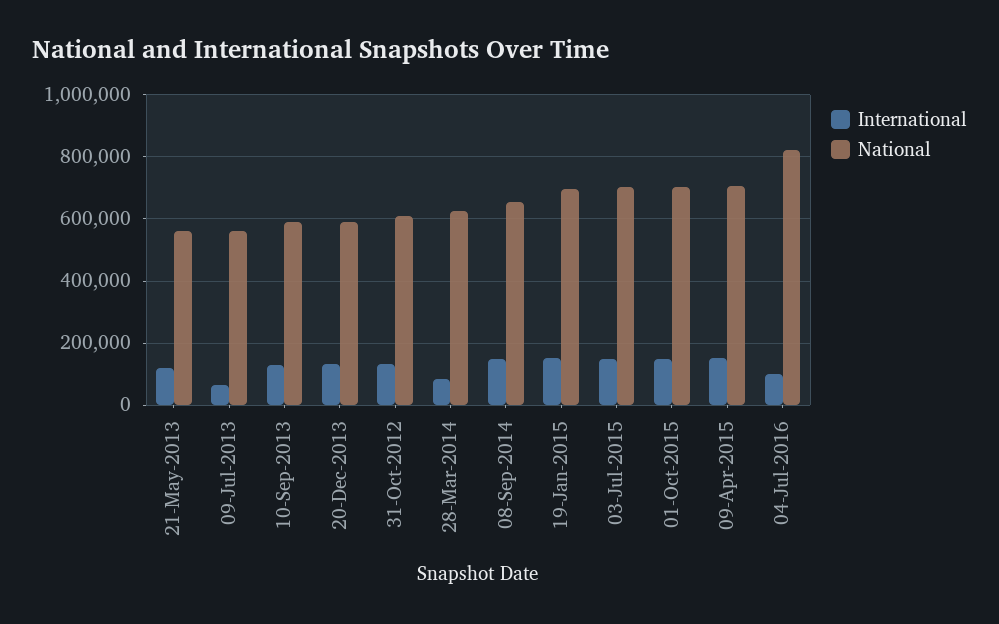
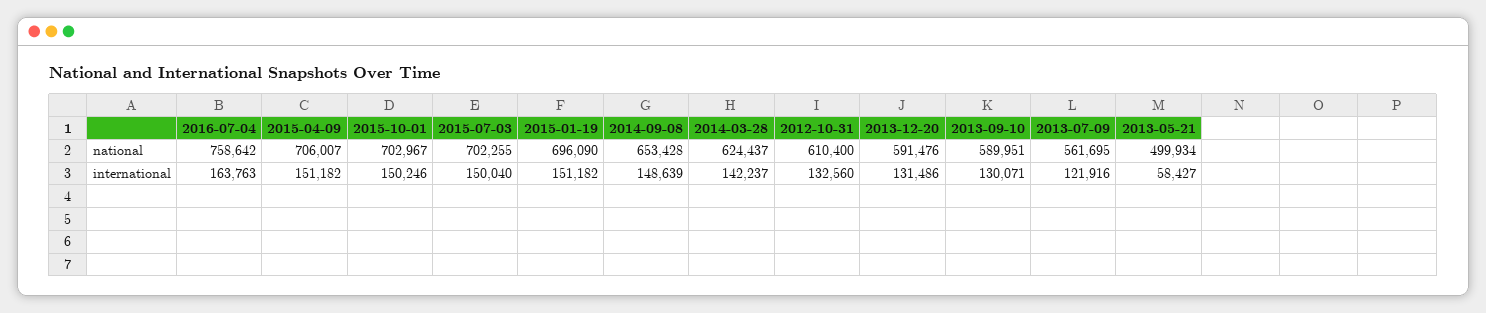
  {
    "International": {
-     "21-May-2013": 120000,
+     "21-May-2013": 58427,
-     "09-Jul-2013": 60000,
+     "09-Jul-2013": 121916,
      "10-Sep-2013": 130071,
      "20-Dec-2013": 131486,
      "31-Oct-2012": 132560,
-     "28-Mar-2014": 80000,
+     "28-Mar-2014": 142237,
      "08-Sep-2014": 148639,
      "19-Jan-2015": 151182,
      "03-Jul-2015": 150040,
      "01-Oct-2015": 150246,
      "09-Apr-2015": 151182,
-     "04-Jul-2016": 100000
+     "04-Jul-2016": 163763
    },
    "National": {
-     "21-May-2013": 560000,
+     "21-May-2013": 499934,
      "09-Jul-2013": 561695,
      "10-Sep-2013": 589951,
      "20-Dec-2013": 591476,
      "31-Oct-2012": 610400,
      "28-Mar-2014": 624437,
      "08-Sep-2014": 653428,
      "19-Jan-2015": 696090,
      "03-Jul-2015": 702255,
      "01-Oct-2015": 702967,
      "09-Apr-2015": 706007,
-     "04-Jul-2016": 820000
+     "04-Jul-2016": 758642
    }
  }

